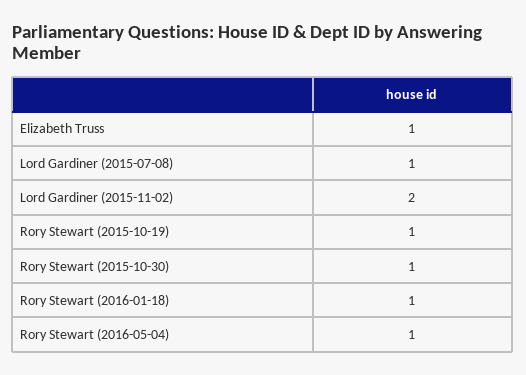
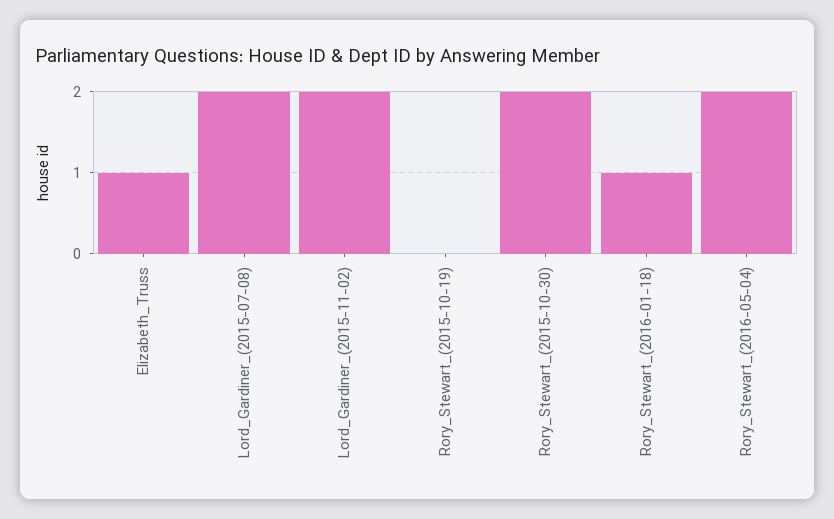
  {
    "Elizabeth Truss": 1,
-   "Lord Gardiner (2015-07-08)": 1,
+   "Lord Gardiner (2015-07-08)": 2,
    "Lord Gardiner (2015-11-02)": 2,
-   "Rory Stewart (2015-10-19)": 1,
+   "Rory Stewart (2015-10-19)": 0,
-   "Rory Stewart (2015-10-30)": 1,
+   "Rory Stewart (2015-10-30)": 2,
    "Rory Stewart (2016-01-18)": 1,
-   "Rory Stewart (2016-05-04)": 1
+   "Rory Stewart (2016-05-04)": 2
  }

